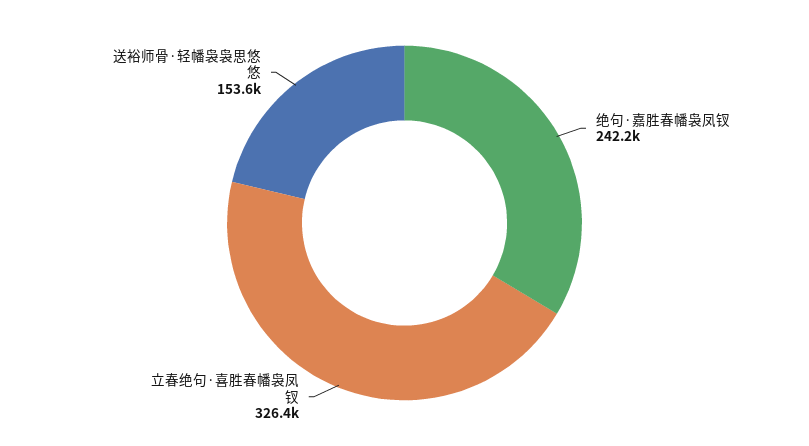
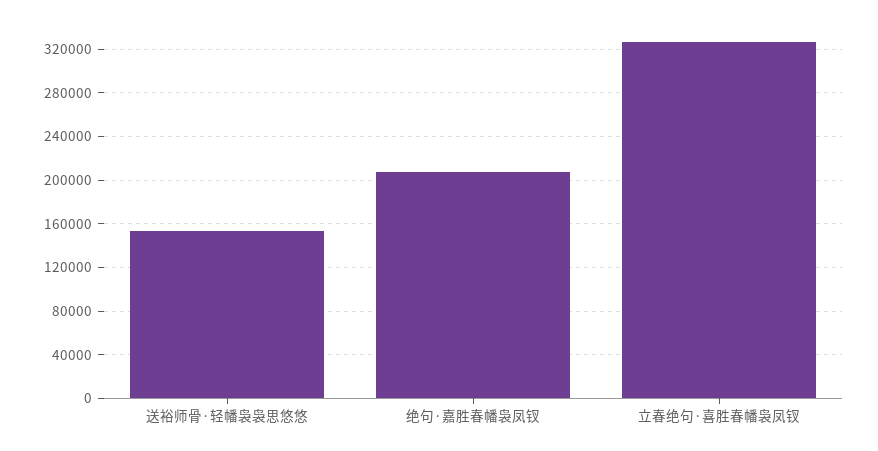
  {
-   "绝句·嘉胜春幡袅凤钗": 242200,
+   "绝句·嘉胜春幡袅凤钗": 210000,
    "立春绝句·喜胜春幡袅凤钗": 326400,
    "送裕师骨·轻幡袅袅思悠悠": 153600
  }

